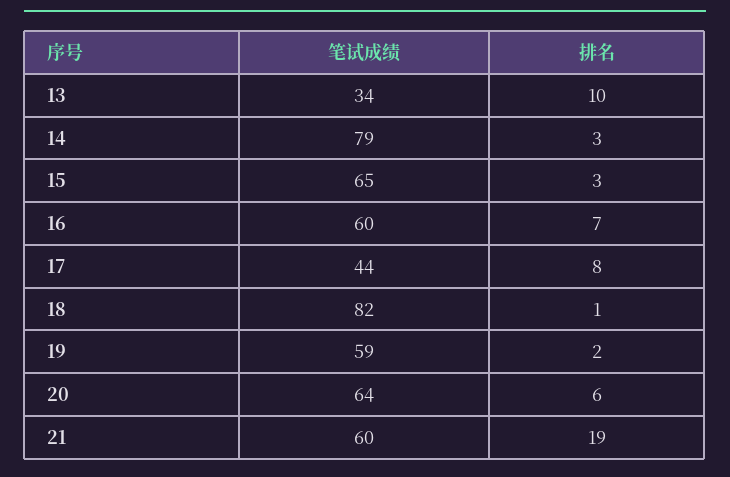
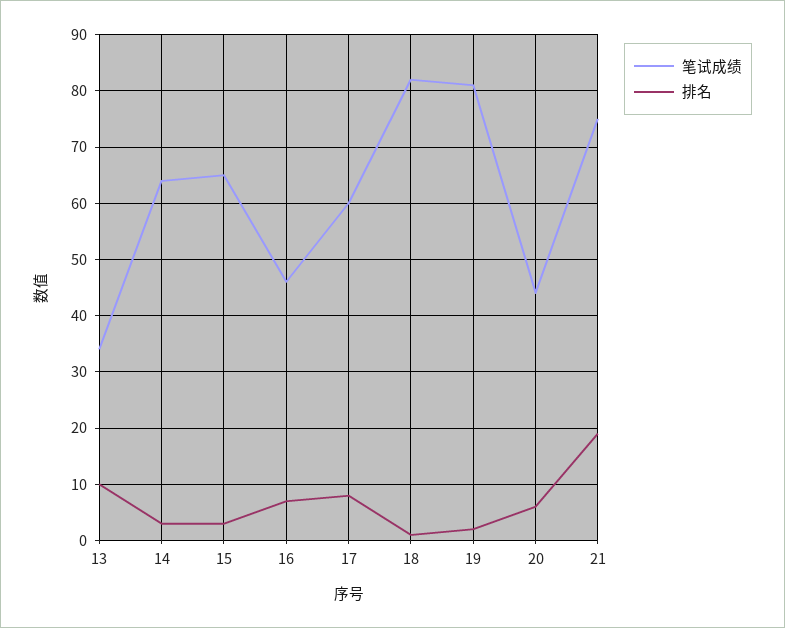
  {
    "笔试成绩": {
      "13": 34,
-     "14": 79,
+     "14": 65,
      "15": 65,
-     "16": 60,
+     "16": 45,
-     "17": 44,
+     "17": 60,
      "18": 82,
-     "19": 59,
+     "19": 80,
-     "20": 64,
+     "20": 45,
-     "21": 60
+     "21": 75
    },
    "排名": {
      "13": 10,
      "14": 3,
      "15": 3,
      "16": 7,
      "17": 8,
      "18": 1,
      "19": 2,
      "20": 6,
      "21": 19
    }
  }

